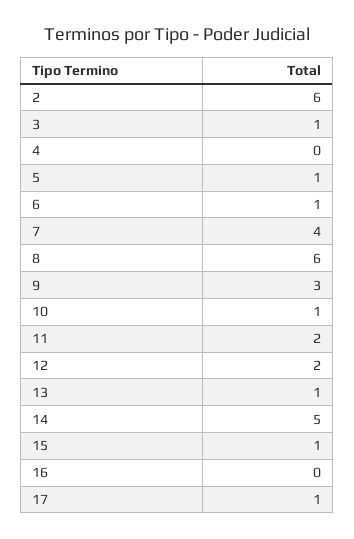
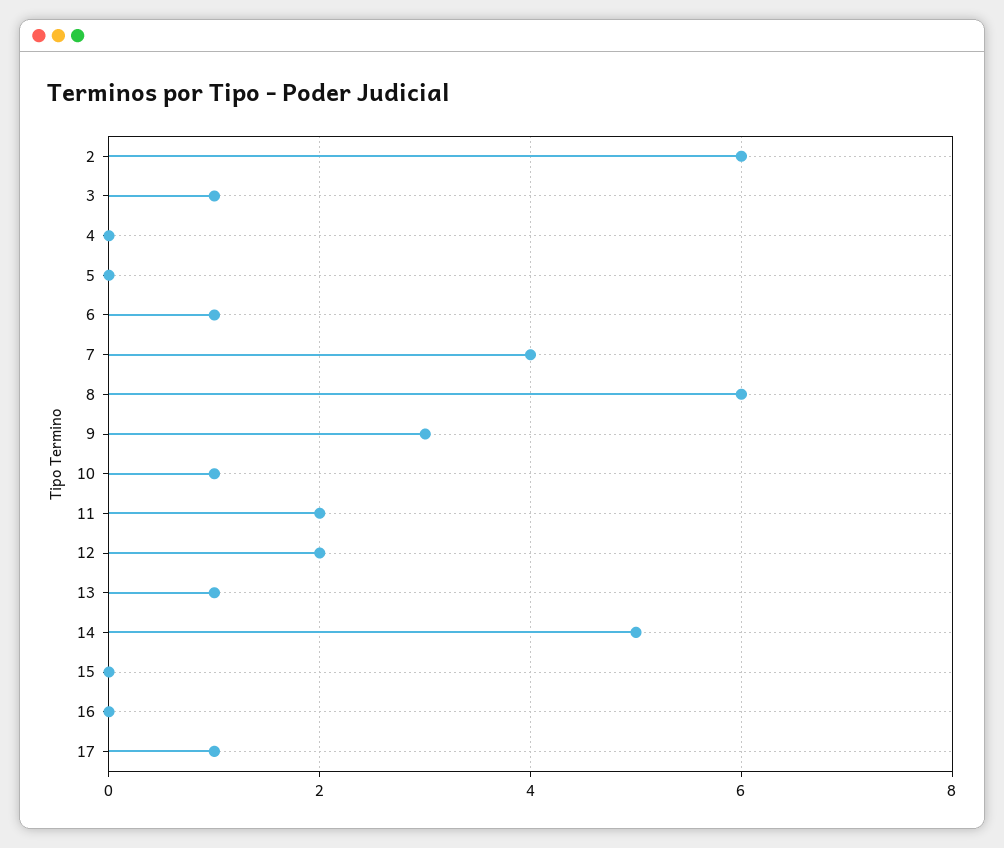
  {
    "2": 6,
    "3": 1,
    "4": 0,
-   "5": 1,
+   "5": 0,
    "6": 1,
    "7": 4,
    "8": 6,
    "9": 3,
    "10": 1,
    "11": 2,
    "12": 2,
    "13": 1,
    "14": 5,
-   "15": 1,
+   "15": 0,
    "16": 0,
    "17": 1
  }

